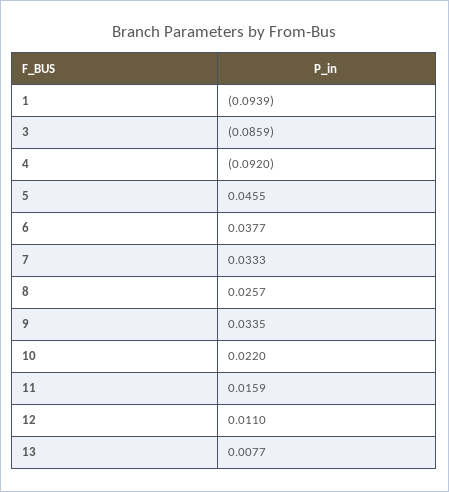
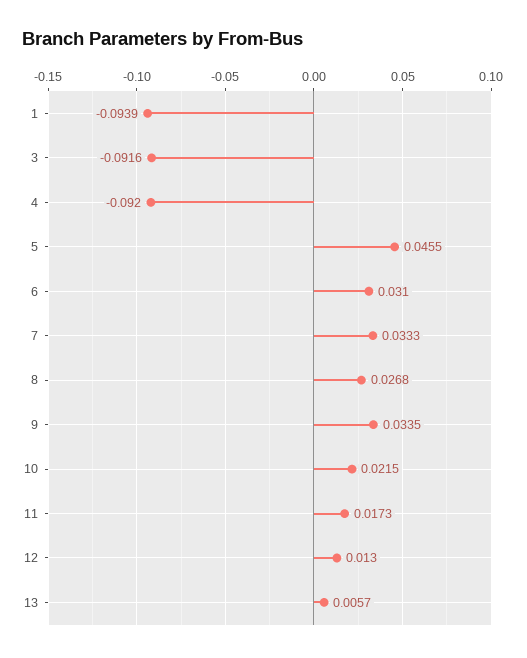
  {
    "1": -0.0939,
-   "3": -0.0859,
+   "3": -0.0916,
    "4": -0.092,
    "5": 0.0455,
-   "6": 0.0377,
+   "6": 0.031,
    "7": 0.0333,
-   "8": 0.0257,
+   "8": 0.0268,
    "9": 0.0335,
-   "10": 0.022,
+   "10": 0.0215,
-   "11": 0.0159,
+   "11": 0.0173,
-   "12": 0.011,
+   "12": 0.013,
-   "13": 0.0077
+   "13": 0.0057
  }

